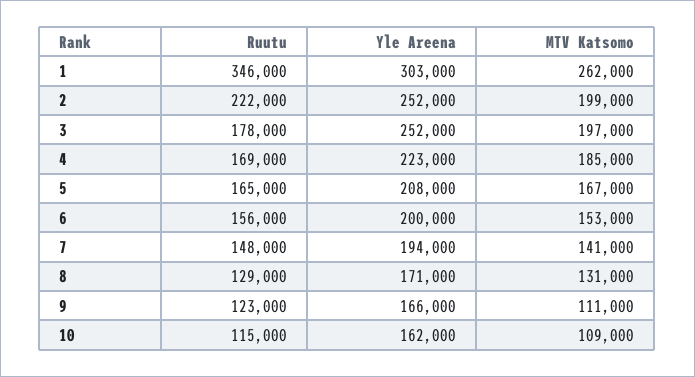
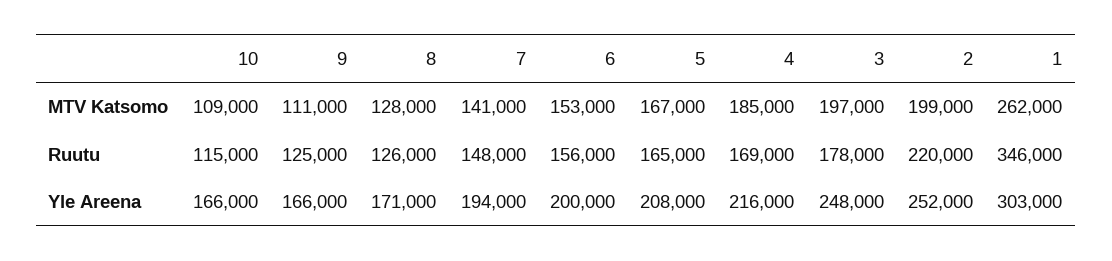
  {
    "Ruutu": {
      "1": 346000,
-     "2": 222000,
+     "2": 220000,
      "3": 178000,
      "4": 169000,
      "5": 165000,
      "6": 156000,
      "7": 148000,
-     "8": 129000,
+     "8": 126000,
-     "9": 123000,
+     "9": 125000,
      "10": 115000
    },
    "Yle Areena": {
      "1": 303000,
      "2": 252000,
-     "3": 252000,
+     "3": 248000,
-     "4": 223000,
+     "4": 216000,
      "5": 208000,
      "6": 200000,
      "7": 194000,
      "8": 171000,
      "9": 166000,
-     "10": 162000
+     "10": 166000
    },
    "MTV Katsomo": {
      "1": 262000,
      "2": 199000,
      "3": 197000,
      "4": 185000,
      "5": 167000,
      "6": 153000,
      "7": 141000,
-     "8": 131000,
+     "8": 128000,
      "9": 111000,
      "10": 109000
    }
  }

